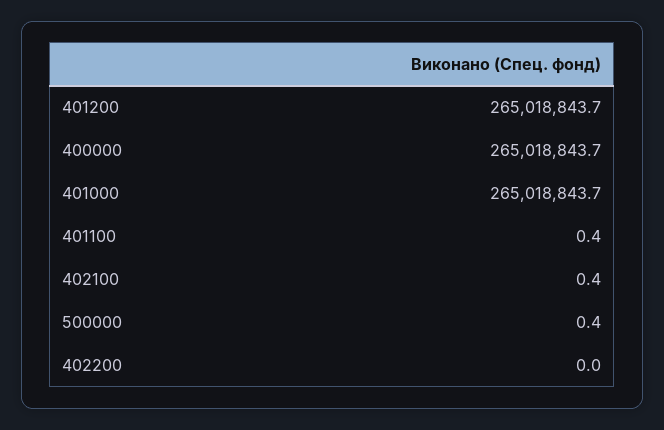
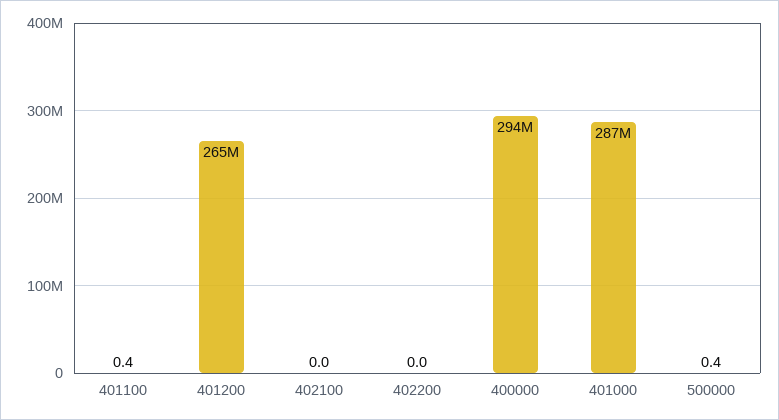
  {
    "401200": 265018843.7,
-   "400000": 265018843.7,
+   "400000": 294000000,
-   "401000": 265018843.7,
+   "401000": 287000000,
    "401100": 0.4,
-   "402100": 0.4,
+   "402100": 0,
    "500000": 0.4,
    "402200": 0
  }

